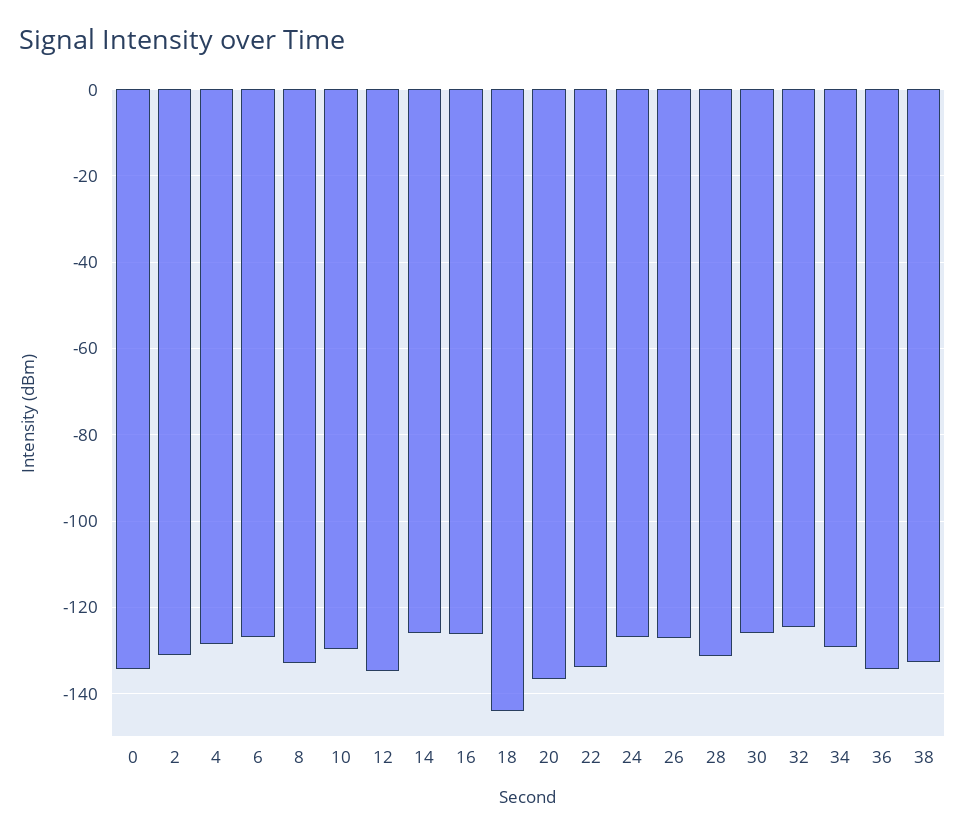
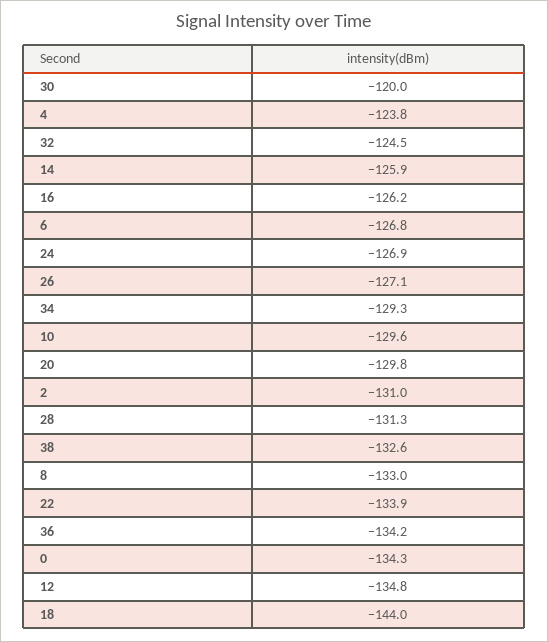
  {
    "0": -134.3,
    "2": -131,
-   "4": -128,
+   "4": -123.8,
    "6": -126.8,
    "8": -133,
    "10": -129.6,
    "12": -134.8,
    "14": -125.9,
    "16": -126.2,
    "18": -144,
-   "20": -136,
+   "20": -129.8,
    "22": -133.9,
    "24": -126.9,
    "26": -127.1,
    "28": -131.3,
-   "30": -126,
+   "30": -120,
    "32": -124.5,
    "34": -129.3,
    "36": -134.2,
    "38": -132.6
  }

